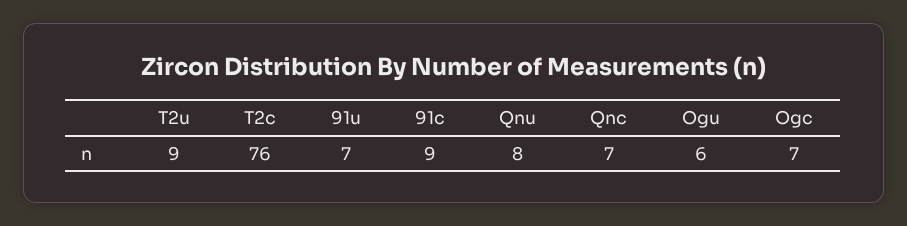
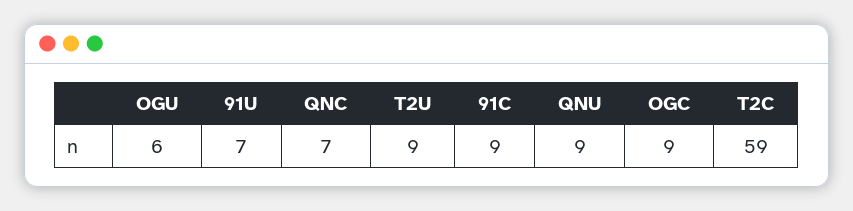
  {
    "T2u": 9,
-   "T2c": 76,
+   "T2c": 59,
    "91u": 7,
    "91c": 9,
-   "Qnu": 8,
+   "Qnu": 9,
    "Qnc": 7,
    "Ogu": 6,
-   "Ogc": 7
+   "Ogc": 9
  }

